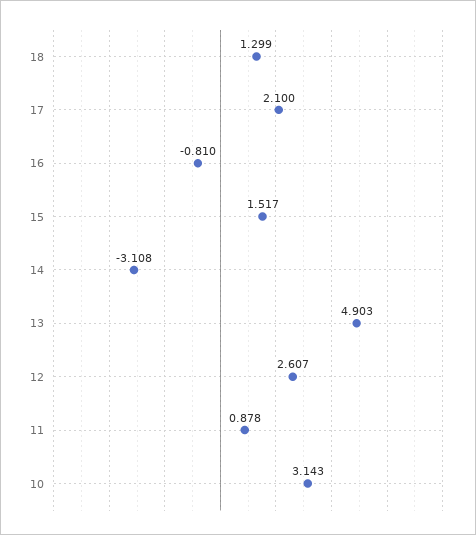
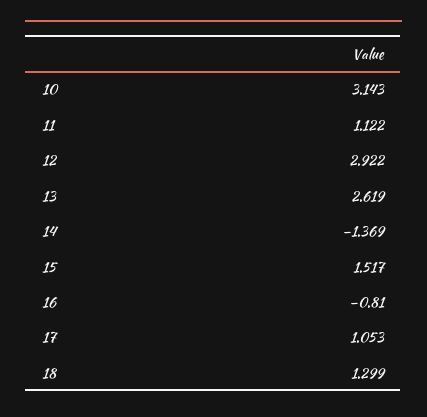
  {
    "18": 1.299,
-   "17": 2.1,
+   "17": 1.053,
    "16": -0.81,
    "15": 1.517,
-   "14": -3.108,
+   "14": -1.369,
-   "13": 4.903,
+   "13": 2.619,
-   "12": 2.607,
+   "12": 2.922,
-   "11": 0.878,
+   "11": 1.122,
    "10": 3.143
  }

